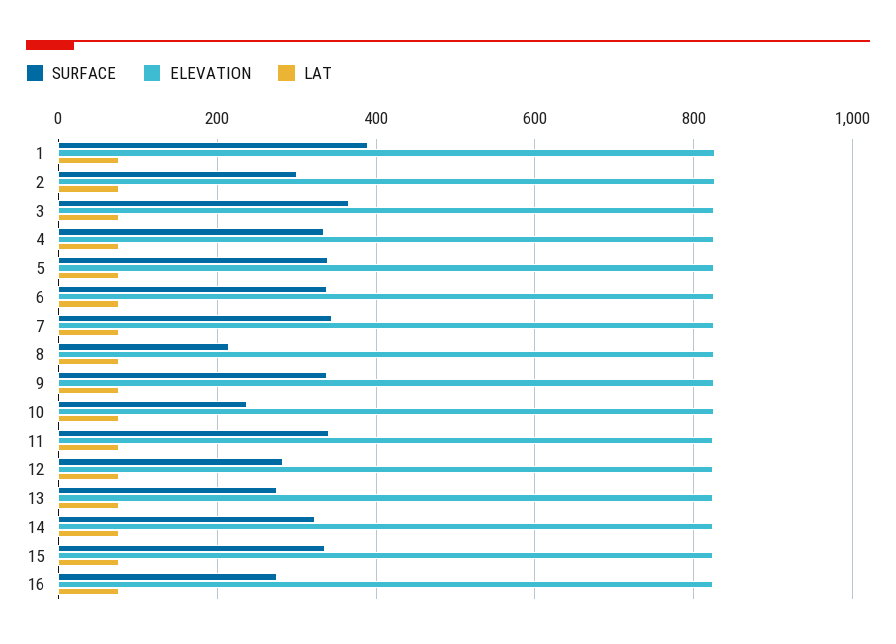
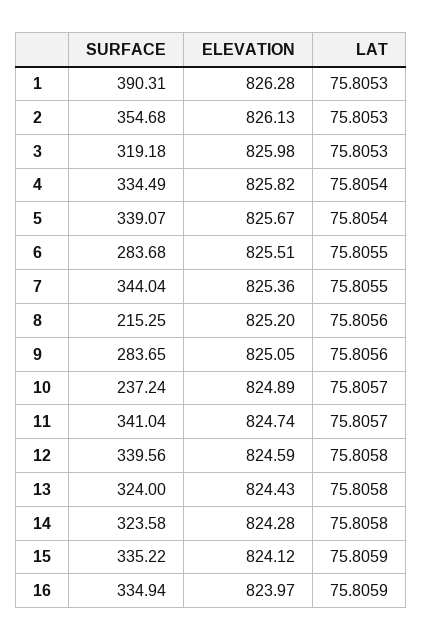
  {
    "SURFACE": {
      "1": 390.31,
-     "2": 300,
+     "2": 354.68,
-     "3": 360,
+     "3": 319.18,
      "4": 334.49,
      "5": 339.07,
-     "6": 340,
+     "6": 283.68,
      "7": 344.04,
      "8": 215.25,
-     "9": 340,
+     "9": 283.65,
      "10": 237.24,
      "11": 341.04,
-     "12": 280,
+     "12": 339.56,
-     "13": 280,
+     "13": 324,
      "14": 323.58,
      "15": 335.22,
-     "16": 280
+     "16": 334.94
    },
    "ELEVATION": {
      "1": 826.28,
      "2": 826.13,
      "3": 825.98,
      "4": 825.82,
      "5": 825.67,
      "6": 825.51,
      "7": 825.36,
      "8": 825.2,
      "9": 825.05,
      "10": 824.89,
      "11": 824.74,
      "12": 824.59,
      "13": 824.43,
      "14": 824.28,
      "15": 824.12,
      "16": 823.97
    },
    "LAT": {
      "1": 75.8053,
      "2": 75.8053,
      "3": 75.8053,
      "4": 75.8054,
      "5": 75.8054,
      "6": 75.8055,
      "7": 75.8055,
      "8": 75.8056,
      "9": 75.8056,
      "10": 75.8057,
      "11": 75.8057,
      "12": 75.8058,
      "13": 75.8058,
      "14": 75.8058,
      "15": 75.8059,
      "16": 75.8059
    }
  }

